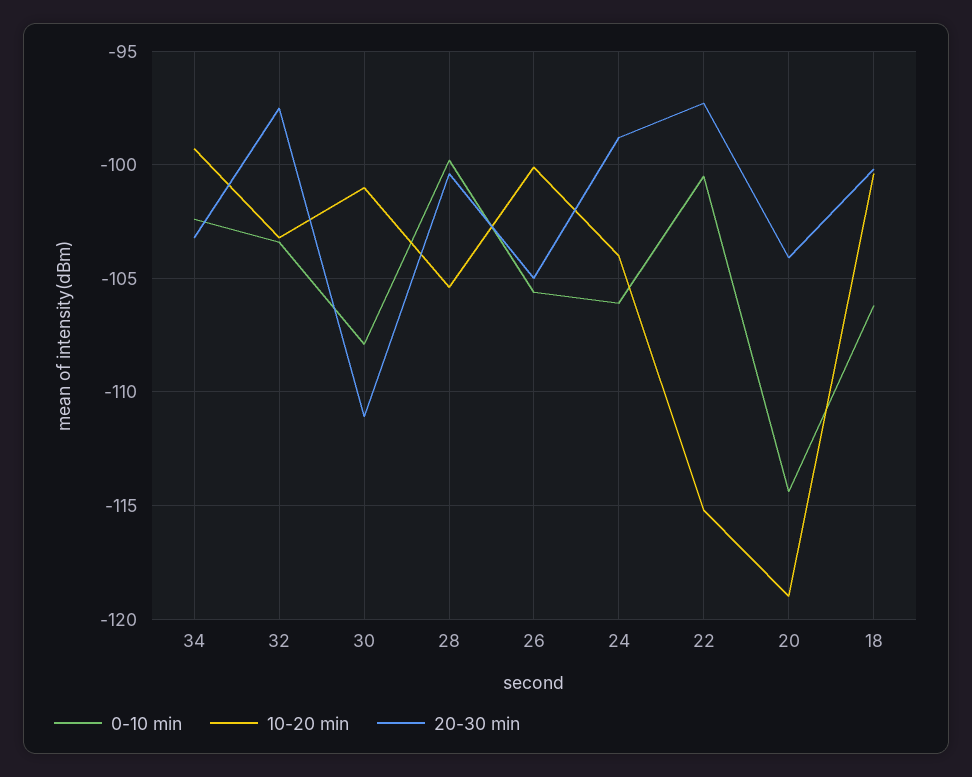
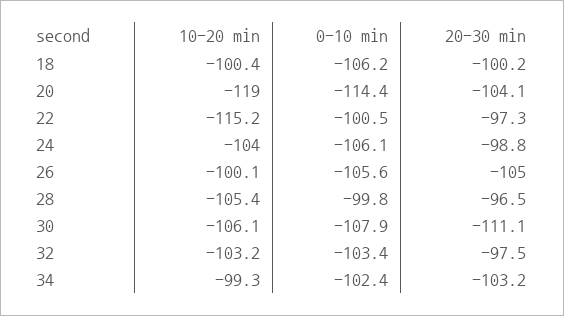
  {
    "0-10 min": {
      "34": -102.4,
      "32": -103.4,
      "30": -107.9,
      "28": -99.8,
      "26": -105.6,
      "24": -106.1,
      "22": -100.5,
      "20": -114.4,
      "18": -106.2
    },
    "10-20 min": {
      "34": -99.3,
      "32": -103.2,
-     "30": -101,
+     "30": -106.1,
      "28": -105.4,
      "26": -100.1,
      "24": -104,
      "22": -115.2,
      "20": -119,
      "18": -100.4
    },
    "20-30 min": {
      "34": -103.2,
      "32": -97.5,
      "30": -111.1,
-     "28": -100.5,
+     "28": -96.5,
      "26": -105,
      "24": -98.8,
      "22": -97.3,
      "20": -104.1,
      "18": -100.2
    }
  }

